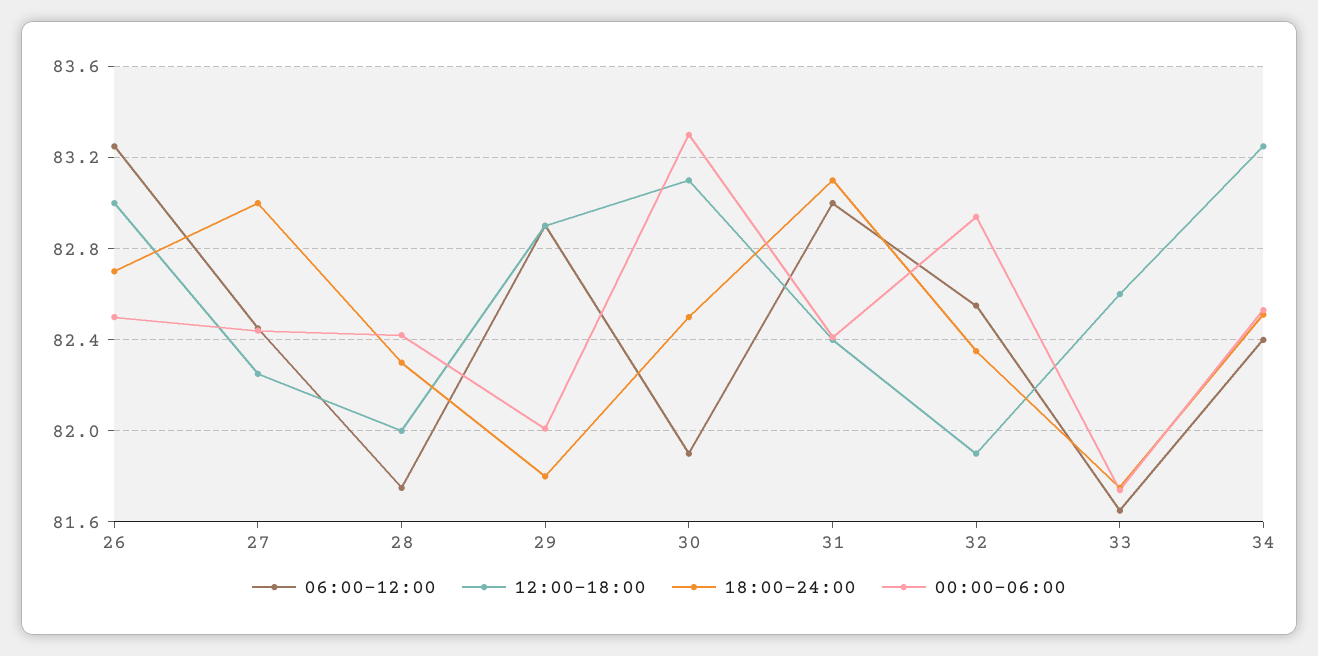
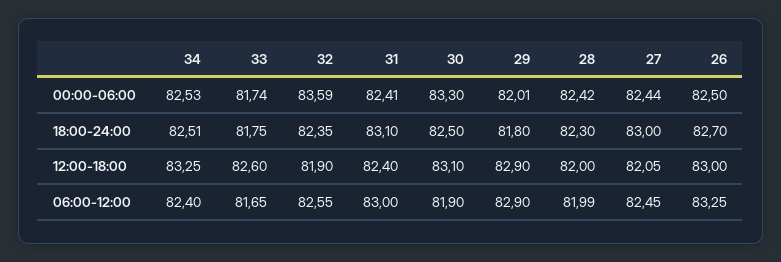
  {
    "06:00-12:00": {
      "26": 83.25,
      "27": 82.45,
-     "28": 81.75,
+     "28": 81.99,
      "29": 82.9,
      "30": 81.9,
      "31": 83,
      "32": 82.55,
      "33": 81.65,
      "34": 82.4
    },
    "12:00-18:00": {
      "26": 83,
-     "27": 82.25,
+     "27": 82.05,
      "28": 82,
      "29": 82.9,
      "30": 83.1,
      "31": 82.4,
      "32": 81.9,
      "33": 82.6,
      "34": 83.25
    },
    "18:00-24:00": {
      "26": 82.7,
      "27": 83,
      "28": 82.3,
      "29": 81.8,
      "30": 82.5,
      "31": 83.1,
      "32": 82.35,
      "33": 81.75,
      "34": 82.51
    },
    "00:00-06:00": {
      "26": 82.5,
      "27": 82.44,
      "28": 82.42,
      "29": 82.01,
      "30": 83.3,
      "31": 82.41,
-     "32": 82.95,
+     "32": 83.59,
      "33": 81.74,
      "34": 82.53
    }
  }

